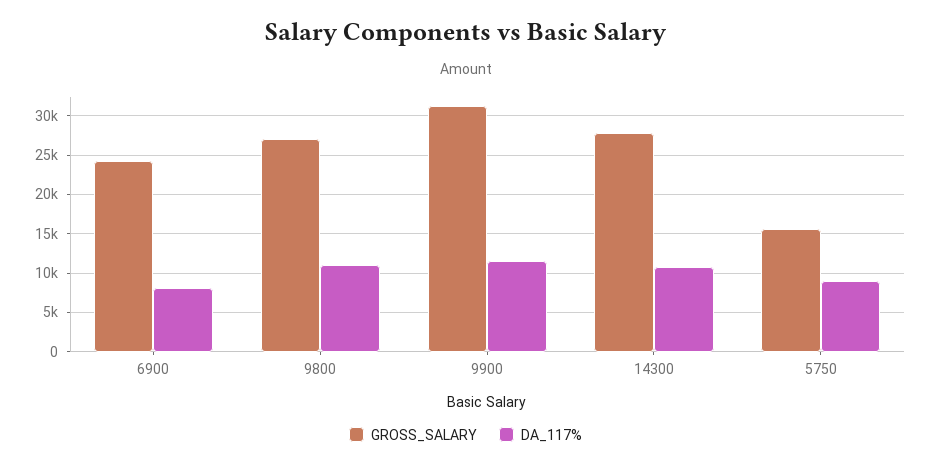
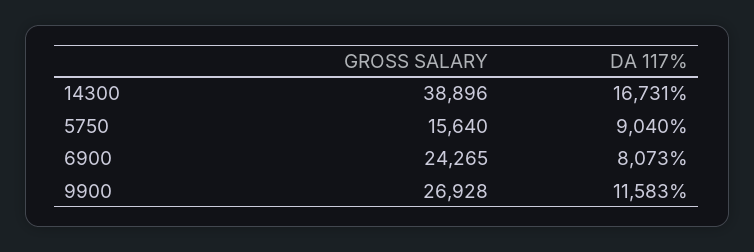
  {
    "GROSS_SALARY": {
      "6900": 24265,
-     "9800": 27000,
-     "9900": 31000,
+     "9900": 26928,
-     "14300": 28000,
+     "14300": 38896,
      "5750": 15640
    },
    "DA_117%": {
      "6900": 8073,
-     "9800": 11000,
      "9900": 11583,
-     "14300": 11000,
+     "14300": 16731,
      "5750": 9040
    }
  }

